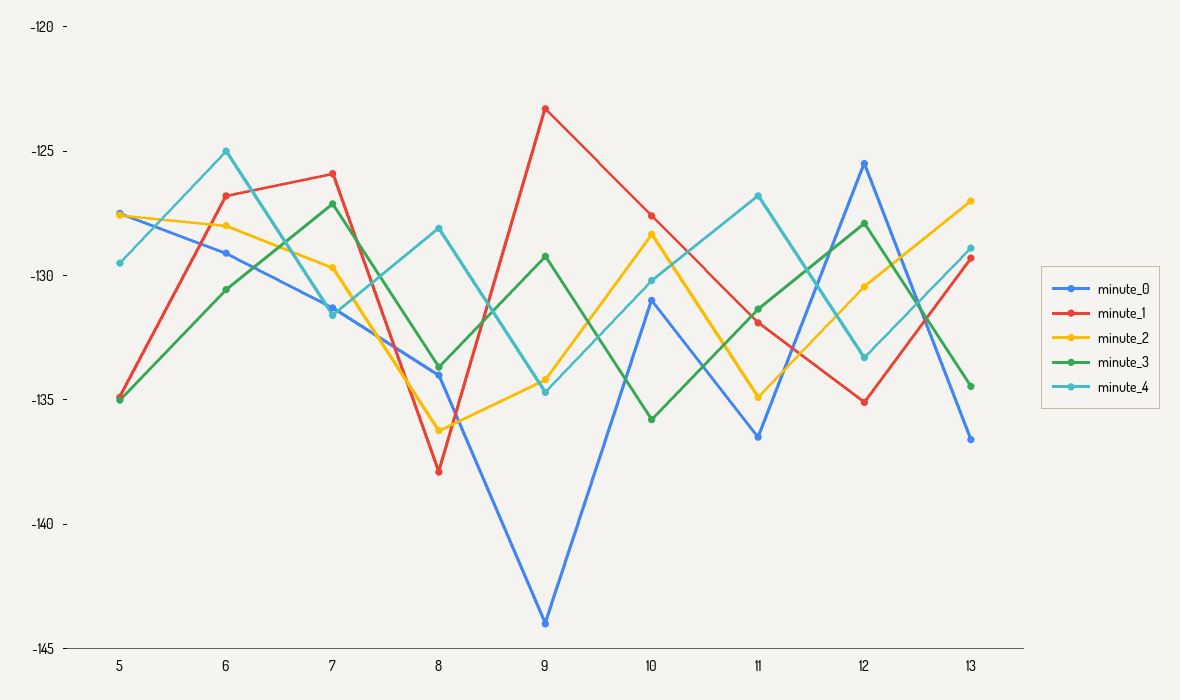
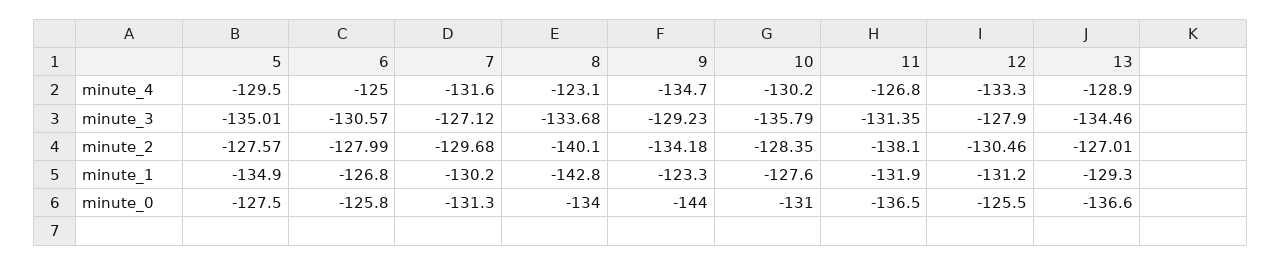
  {
    "minute_0": {
      "5": -127.5,
-     "6": -129,
+     "6": -125.8,
      "7": -131.3,
      "8": -134,
      "9": -144,
      "10": -131,
      "11": -136.5,
      "12": -125.5,
      "13": -136.6
    },
    "minute_1": {
      "5": -134.9,
      "6": -126.8,
-     "7": -126,
+     "7": -130.2,
-     "8": -138,
+     "8": -142.8,
      "9": -123.3,
      "10": -127.6,
      "11": -131.9,
-     "12": -135,
+     "12": -131.2,
      "13": -129.3
    },
    "minute_2": {
      "5": -127.57,
      "6": -127.99,
      "7": -129.68,
-     "8": -136,
+     "8": -140.1,
      "9": -134.18,
      "10": -128.35,
-     "11": -135,
+     "11": -138.1,
      "12": -130.46,
      "13": -127.01
    },
    "minute_3": {
      "5": -135.01,
      "6": -130.57,
      "7": -127.12,
      "8": -133.68,
      "9": -129.23,
      "10": -135.79,
      "11": -131.35,
      "12": -127.9,
      "13": -134.46
    },
    "minute_4": {
      "5": -129.5,
      "6": -125,
      "7": -131.6,
-     "8": -128,
+     "8": -123.1,
      "9": -134.7,
      "10": -130.2,
      "11": -126.8,
      "12": -133.3,
      "13": -128.9
    }
  }

